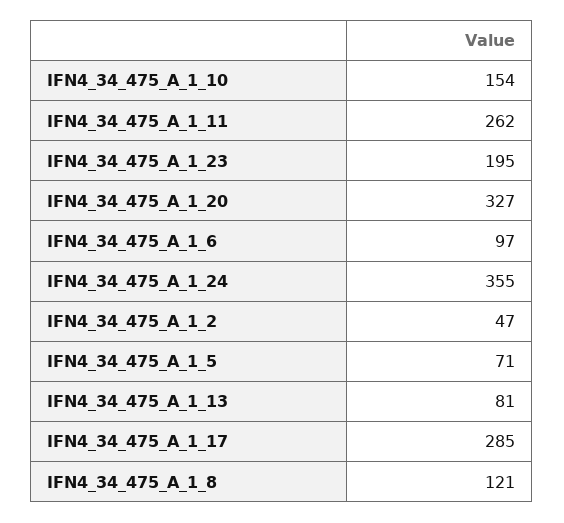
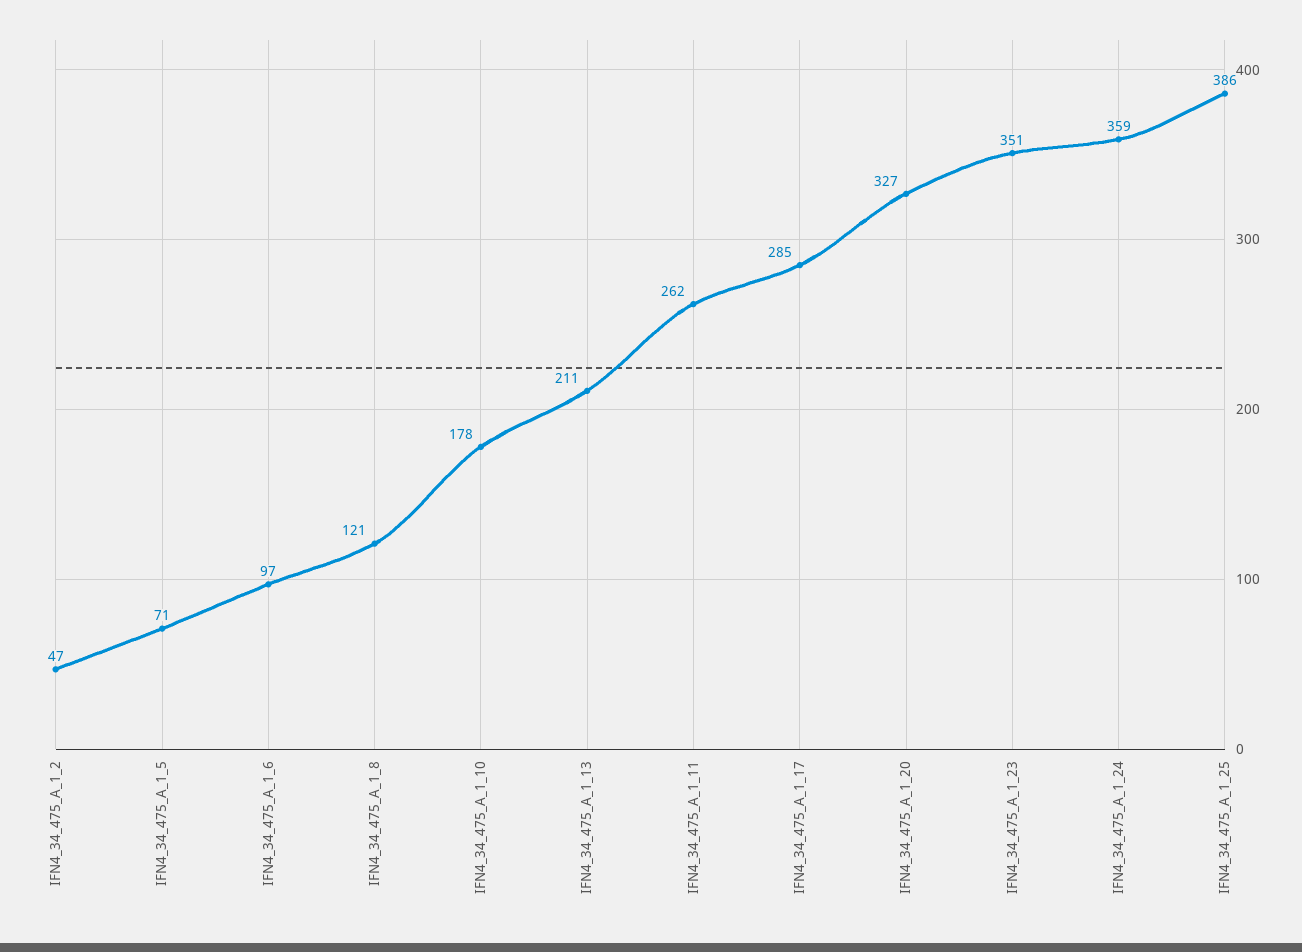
  {
-   "IFN4_34_475_A_1_10": 154,
+   "IFN4_34_475_A_1_10": 178,
    "IFN4_34_475_A_1_11": 262,
-   "IFN4_34_475_A_1_23": 195,
+   "IFN4_34_475_A_1_23": 351,
    "IFN4_34_475_A_1_20": 327,
    "IFN4_34_475_A_1_6": 97,
-   "IFN4_34_475_A_1_24": 355,
+   "IFN4_34_475_A_1_24": 359,
    "IFN4_34_475_A_1_2": 47,
    "IFN4_34_475_A_1_5": 71,
-   "IFN4_34_475_A_1_13": 81,
+   "IFN4_34_475_A_1_13": 211,
    "IFN4_34_475_A_1_17": 285,
-   "IFN4_34_475_A_1_8": 121
+   "IFN4_34_475_A_1_8": 121,
+   "IFN4_34_475_A_1_25": 386
  }

